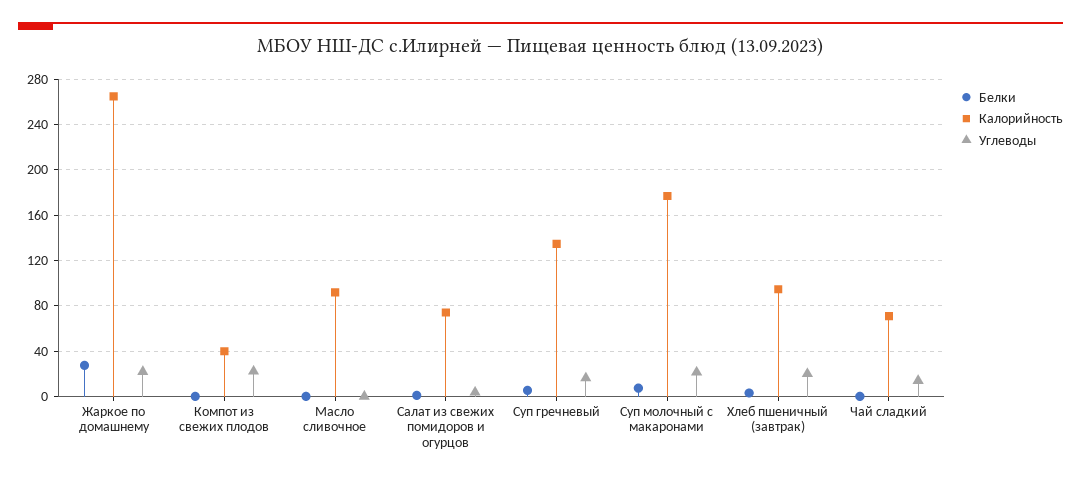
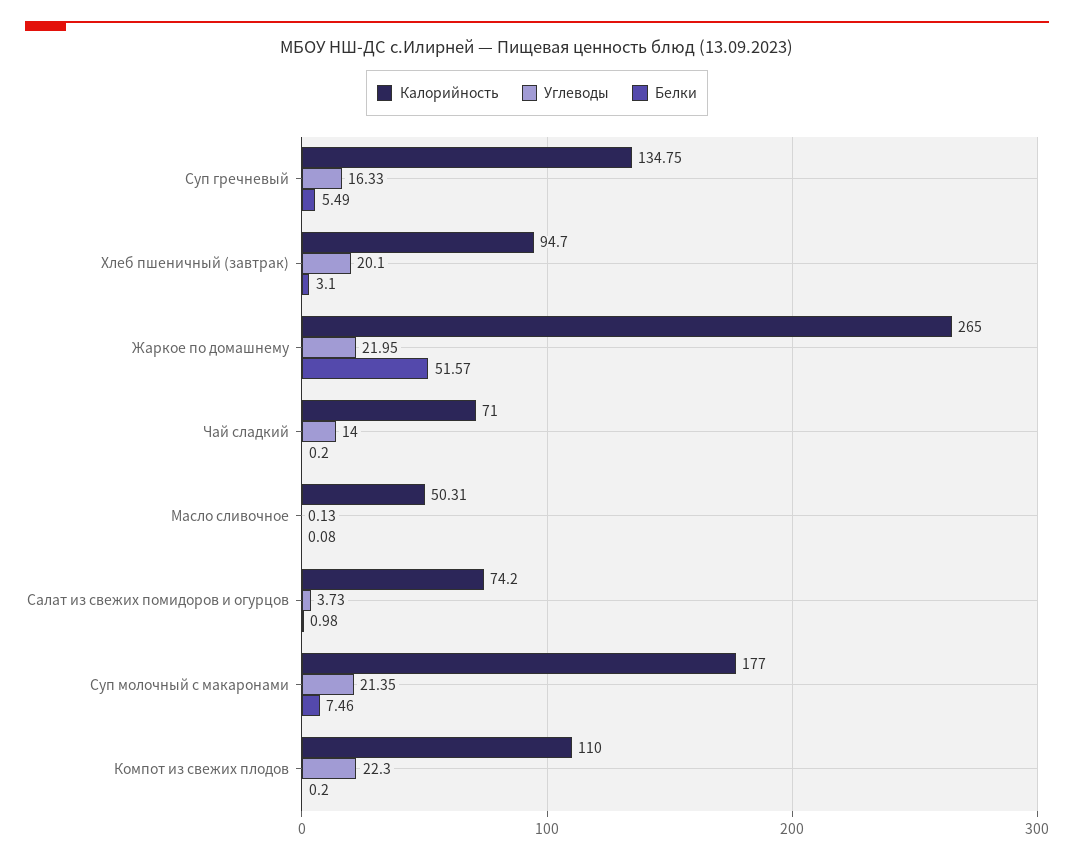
  {
    "Белки": {
-     "Жаркое по домашнему": 30,
+     "Жаркое по домашнему": 51.57,
      "Компот из свежих плодов": 0.2,
      "Масло сливочное": 0.08,
      "Салат из свежих помидоров и огурцов": 0.98,
      "Суп гречневый": 5.49,
      "Суп молочный с макаронами": 7.46,
      "Хлеб пшеничный (завтрак)": 3.1,
      "Чай сладкий": 0.2
    },
    "Калорийность": {
      "Жаркое по домашнему": 265,
-     "Компот из свежих плодов": 40,
+     "Компот из свежих плодов": 110,
-     "Масло сливочное": 90,
+     "Масло сливочное": 50.31,
      "Салат из свежих помидоров и огурцов": 74.2,
      "Суп гречневый": 134.75,
      "Суп молочный с макаронами": 177,
      "Хлеб пшеничный (завтрак)": 94.7,
      "Чай сладкий": 71
    },
    "Углеводы": {
      "Жаркое по домашнему": 21.95,
      "Компот из свежих плодов": 22.3,
      "Масло сливочное": 0.13,
      "Салат из свежих помидоров и огурцов": 3.73,
      "Суп гречневый": 16.33,
      "Суп молочный с макаронами": 21.35,
      "Хлеб пшеничный (завтрак)": 20.1,
      "Чай сладкий": 14
    }
  }

